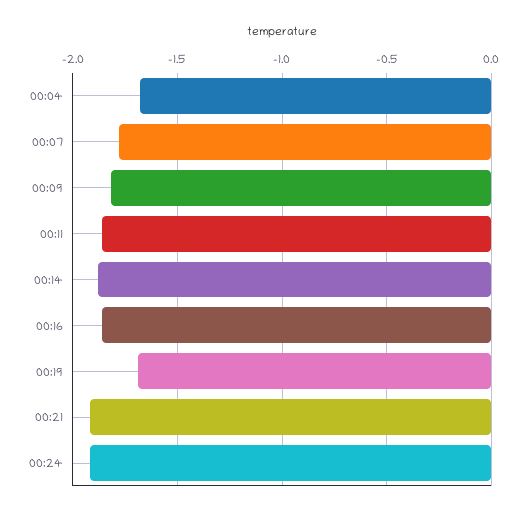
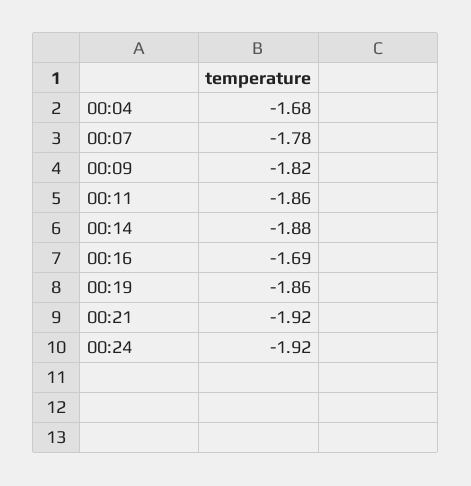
  {
    "00:04": -1.68,
    "00:07": -1.78,
    "00:09": -1.82,
    "00:11": -1.86,
    "00:14": -1.88,
-   "00:16": -1.85,
+   "00:16": -1.69,
-   "00:19": -1.7,
+   "00:19": -1.86,
    "00:21": -1.92,
    "00:24": -1.92
  }

